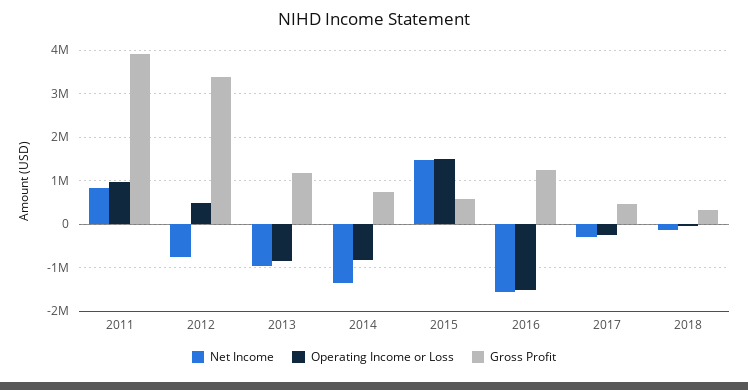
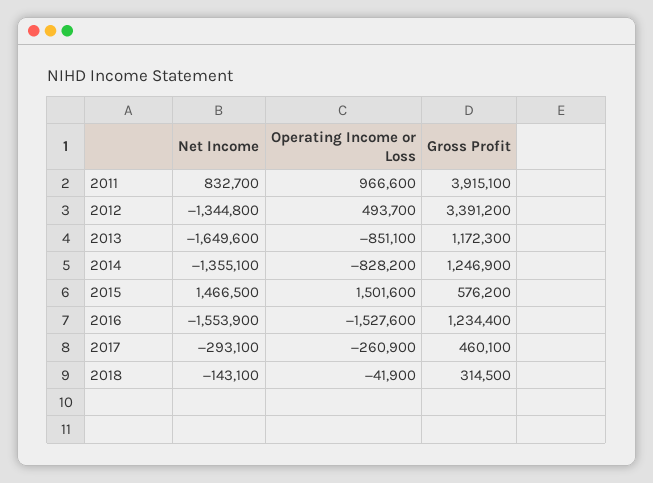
  {
    "Net Income": {
      "2011": 832700,
-     "2012": -800000,
+     "2012": -1344800,
-     "2013": -1000000,
+     "2013": -1649600,
      "2014": -1355100,
      "2015": 1466500,
      "2016": -1553900,
      "2017": -293100,
      "2018": -143100
    },
    "Operating Income or Loss": {
      "2011": 966600,
      "2012": 493700,
      "2013": -851100,
      "2014": -828200,
      "2015": 1501600,
      "2016": -1527600,
      "2017": -260900,
      "2018": -41900
    },
    "Gross Profit": {
      "2011": 3915100,
      "2012": 3391200,
      "2013": 1172300,
-     "2014": 800000,
+     "2014": 1246900,
      "2015": 576200,
      "2016": 1234400,
      "2017": 460100,
      "2018": 314500
    }
  }

